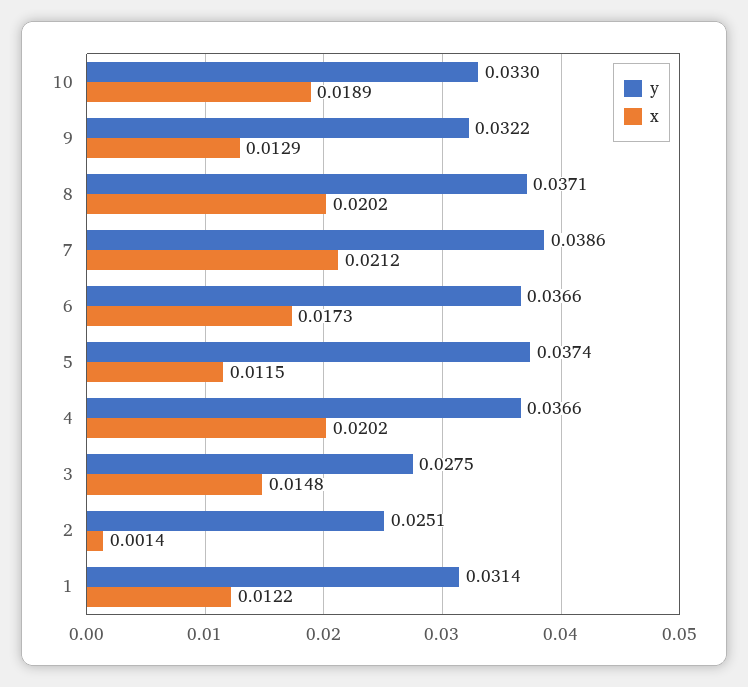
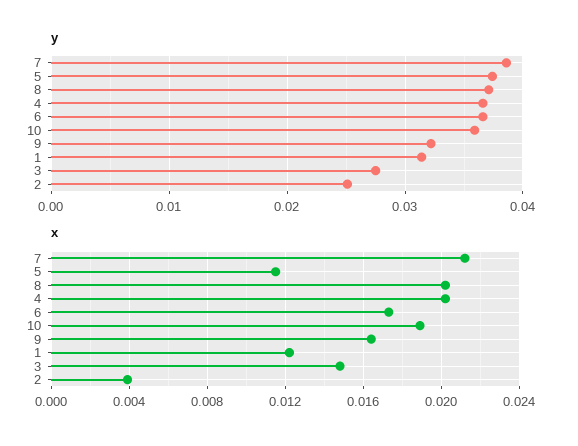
  {
    "y": {
-     "10": 0.033,
+     "10": 0.036,
      "9": 0.0322,
      "8": 0.0371,
      "7": 0.0386,
      "6": 0.0366,
      "5": 0.0374,
      "4": 0.0366,
      "3": 0.0275,
      "2": 0.0251,
      "1": 0.0314
    },
    "x": {
      "10": 0.0189,
-     "9": 0.0129,
+     "9": 0.0165,
      "8": 0.0202,
      "7": 0.0212,
      "6": 0.0173,
      "5": 0.0115,
      "4": 0.0202,
      "3": 0.0148,
-     "2": 0.0014,
+     "2": 0.004,
      "1": 0.0122
    }
  }

